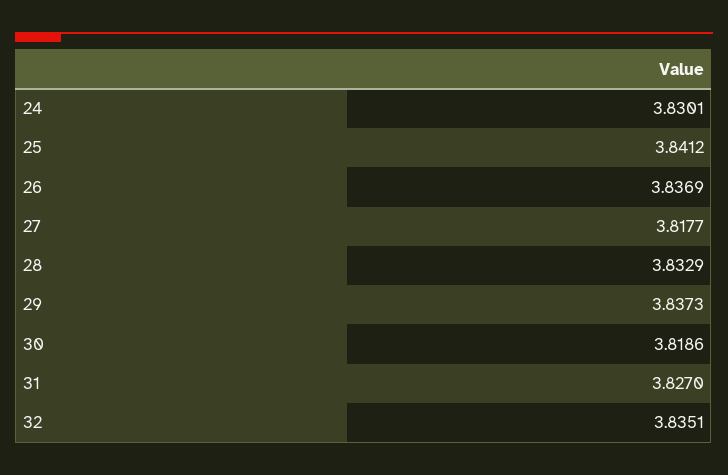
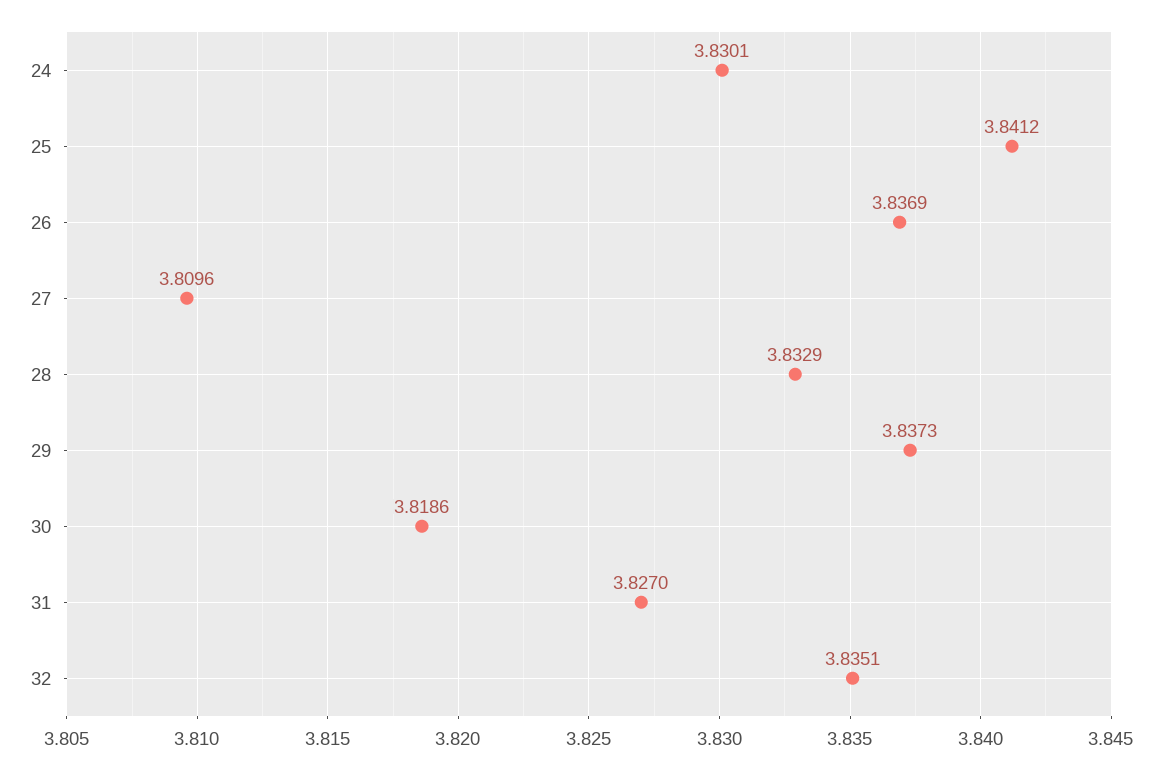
  {
    "24": 3.8301,
    "25": 3.8412,
    "26": 3.8369,
-   "27": 3.8177,
+   "27": 3.8096,
    "28": 3.8329,
    "29": 3.8373,
    "30": 3.8186,
    "31": 3.827,
    "32": 3.8351
  }

